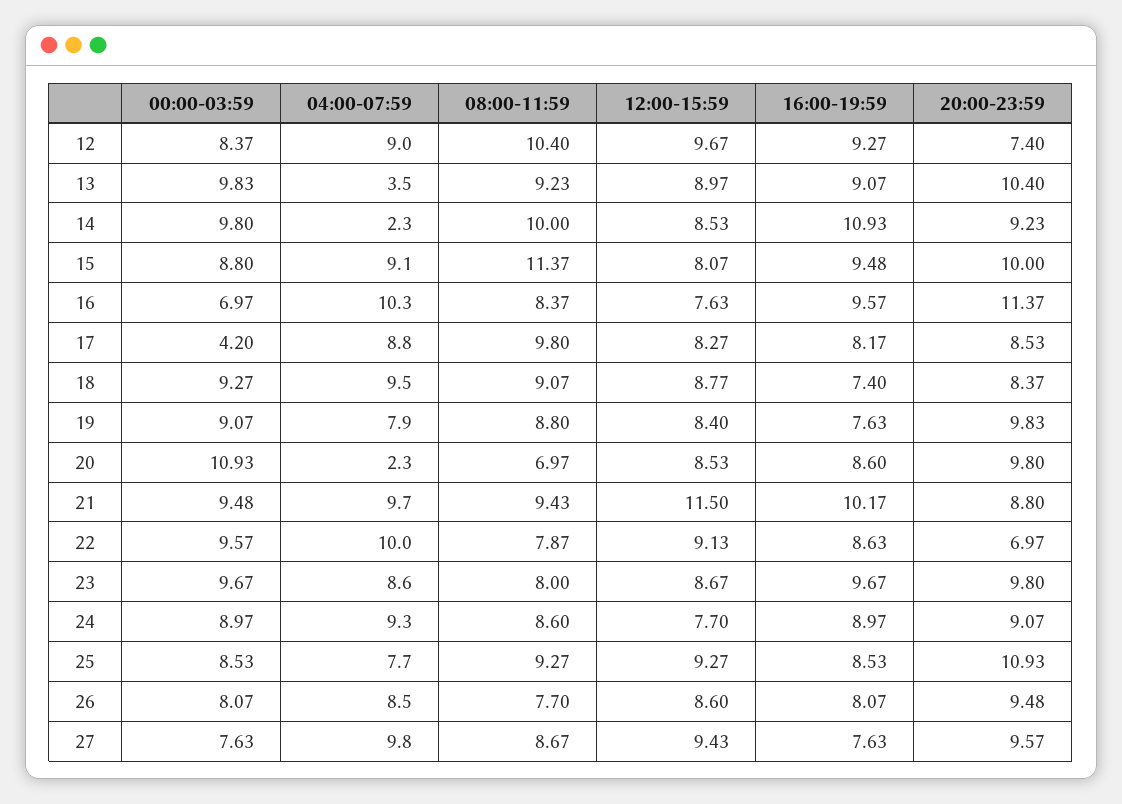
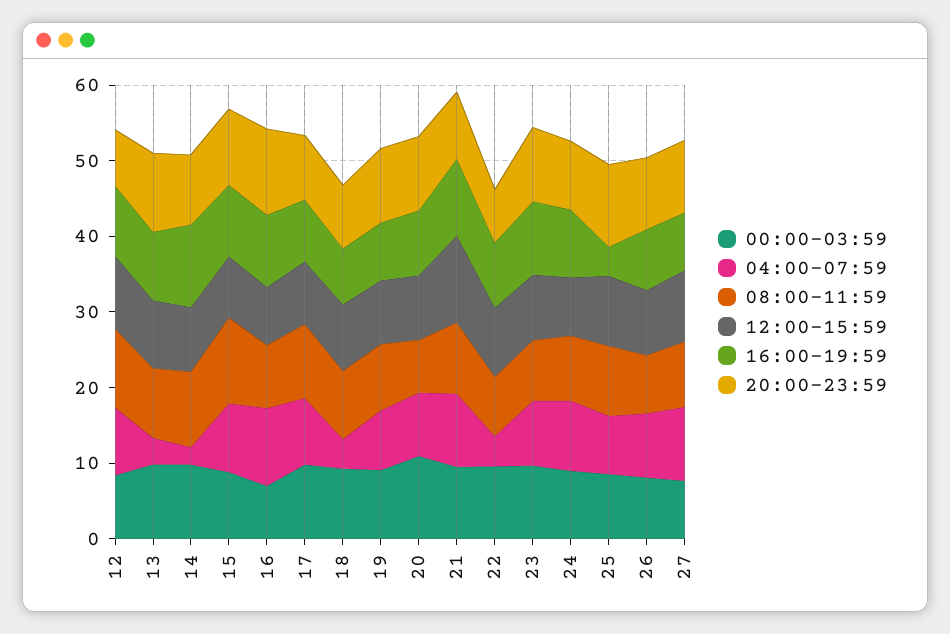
  {
    "00:00-03:59": {
      "12": 8.37,
      "13": 9.83,
      "14": 9.8,
      "15": 8.8,
      "16": 6.97,
-     "17": 4.2,
+     "17": 10,
      "18": 9.27,
      "19": 9.07,
      "20": 10.93,
      "21": 9.48,
      "22": 9.57,
      "23": 9.67,
      "24": 8.97,
      "25": 8.53,
      "26": 8.07,
      "27": 7.63
    },
    "04:00-07:59": {
      "12": 9,
      "13": 3.5,
      "14": 2.3,
      "15": 9.1,
      "16": 10.3,
      "17": 8.8,
-     "18": 9.5,
+     "18": 4,
      "19": 7.9,
-     "20": 2.3,
+     "20": 8,
      "21": 9.7,
-     "22": 10,
+     "22": 4,
      "23": 8.6,
      "24": 9.3,
      "25": 7.7,
      "26": 8.5,
      "27": 9.8
    },
    "08:00-11:59": {
      "12": 10.4,
      "13": 9.23,
      "14": 10,
      "15": 11.37,
      "16": 8.37,
      "17": 9.8,
      "18": 9.07,
      "19": 8.8,
      "20": 6.97,
      "21": 9.43,
      "22": 7.87,
      "23": 8,
      "24": 8.6,
      "25": 9.27,
      "26": 7.7,
      "27": 8.67
    },
    "12:00-15:59": {
      "12": 9.67,
      "13": 8.97,
      "14": 8.53,
      "15": 8.07,
      "16": 7.63,
      "17": 8.27,
      "18": 8.77,
      "19": 8.4,
      "20": 8.53,
      "21": 11.5,
      "22": 9.13,
      "23": 8.67,
      "24": 7.7,
      "25": 9.27,
      "26": 8.6,
      "27": 9.43
    },
    "16:00-19:59": {
      "12": 9.27,
      "13": 9.07,
      "14": 10.93,
      "15": 9.48,
      "16": 9.57,
      "17": 8.17,
      "18": 7.4,
      "19": 7.63,
      "20": 8.6,
      "21": 10.17,
      "22": 8.63,
      "23": 9.67,
      "24": 8.97,
-     "25": 8.53,
+     "25": 4,
      "26": 8.07,
      "27": 7.63
    },
    "20:00-23:59": {
      "12": 7.4,
      "13": 10.4,
      "14": 9.23,
      "15": 10,
      "16": 11.37,
      "17": 8.53,
      "18": 8.37,
      "19": 9.83,
      "20": 9.8,
      "21": 8.8,
      "22": 6.97,
      "23": 9.8,
      "24": 9.07,
      "25": 10.93,
      "26": 9.48,
      "27": 9.57
    }
  }

